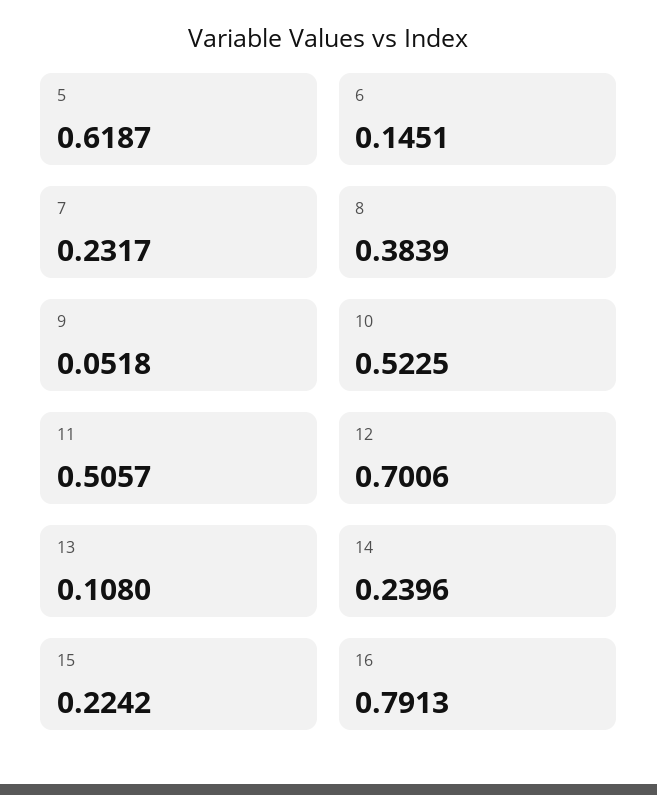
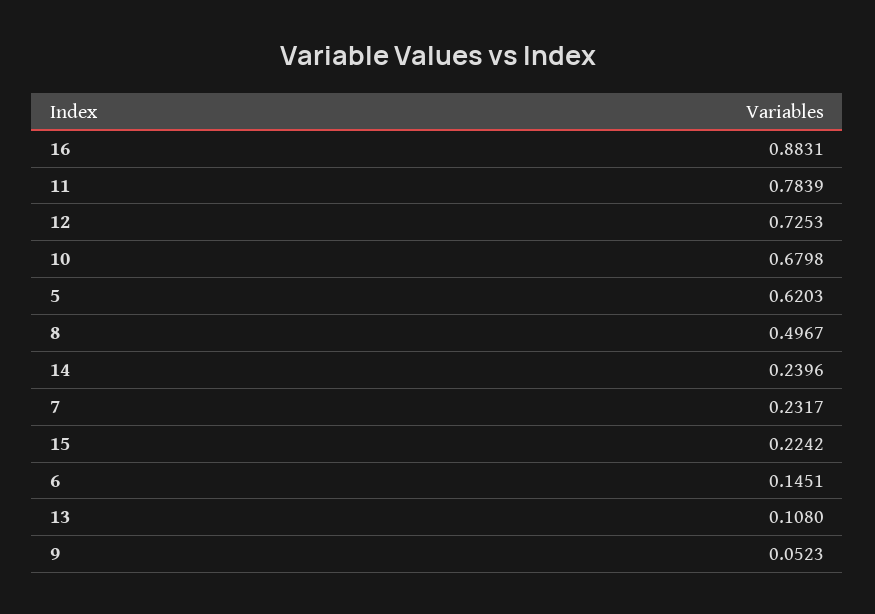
  {
-   "5": 0.6187,
+   "5": 0.6203,
    "6": 0.1451,
    "7": 0.2317,
-   "8": 0.3839,
+   "8": 0.4967,
-   "9": 0.0518,
+   "9": 0.0523,
-   "10": 0.5225,
+   "10": 0.6798,
-   "11": 0.5057,
+   "11": 0.7839,
-   "12": 0.7006,
+   "12": 0.7253,
    "13": 0.108,
    "14": 0.2396,
    "15": 0.2242,
-   "16": 0.7913
+   "16": 0.8831
  }

